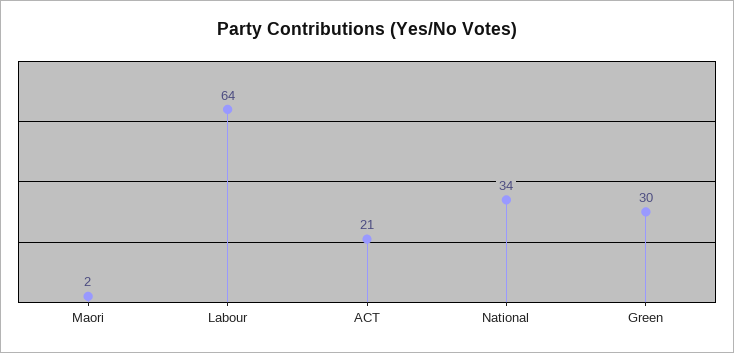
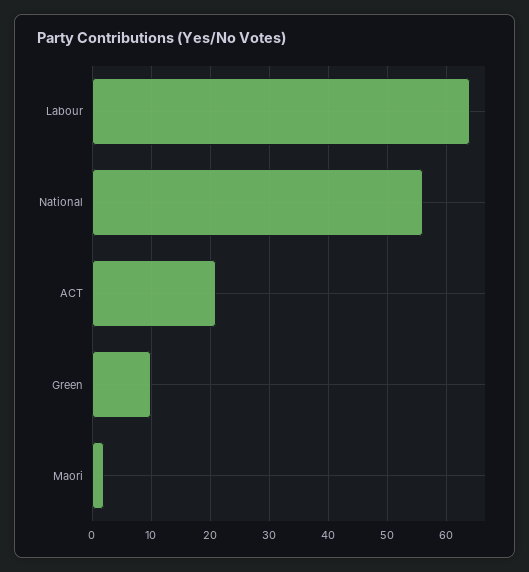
  {
    "Maori": 2,
    "Labour": 64,
    "ACT": 21,
-   "National": 34,
+   "National": 55,
-   "Green": 30
+   "Green": 10
  }

